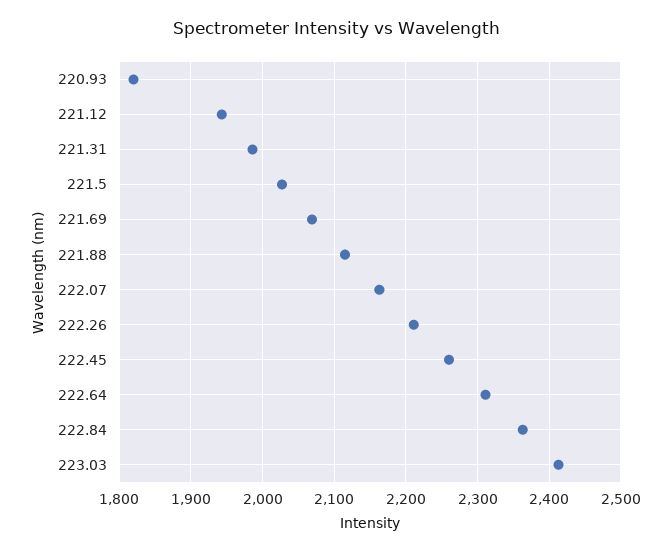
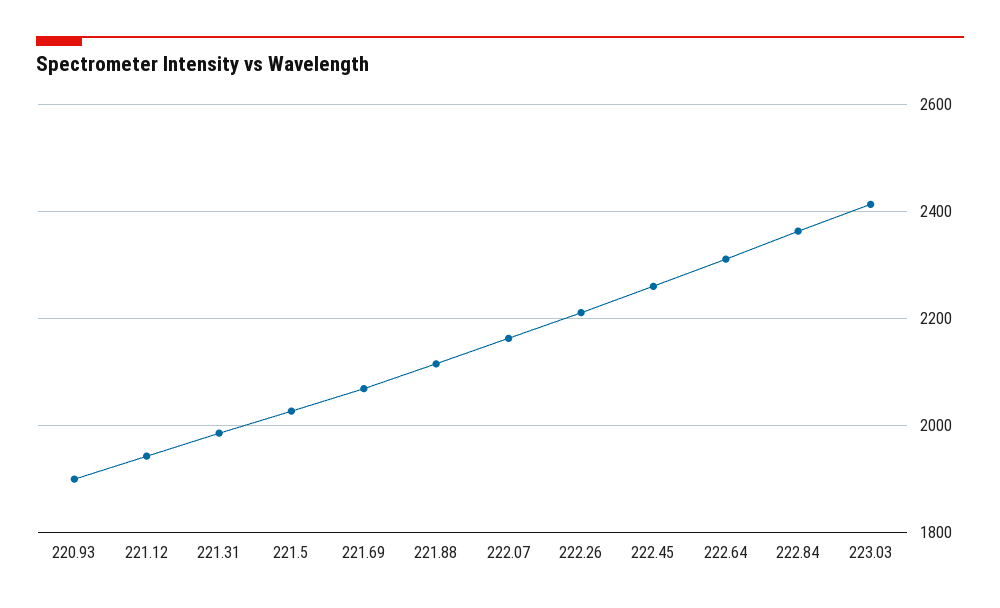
  {
-   "220.93": 1820,
+   "220.93": 1900,
    "221.12": 1940,
    "221.31": 1990,
    "221.5": 2030,
    "221.69": 2070,
    "221.88": 2120,
    "222.07": 2160,
    "222.26": 2210,
    "222.45": 2260,
    "222.64": 2310,
    "222.84": 2360,
    "223.03": 2410
  }

